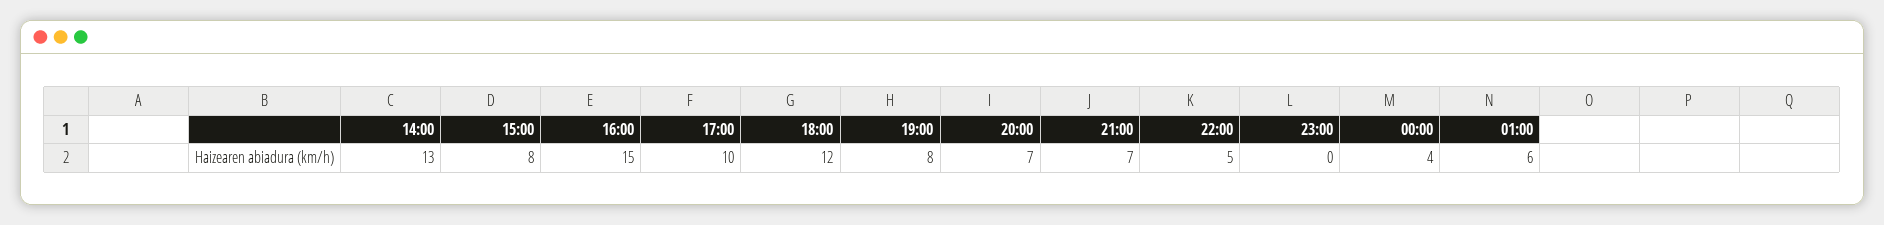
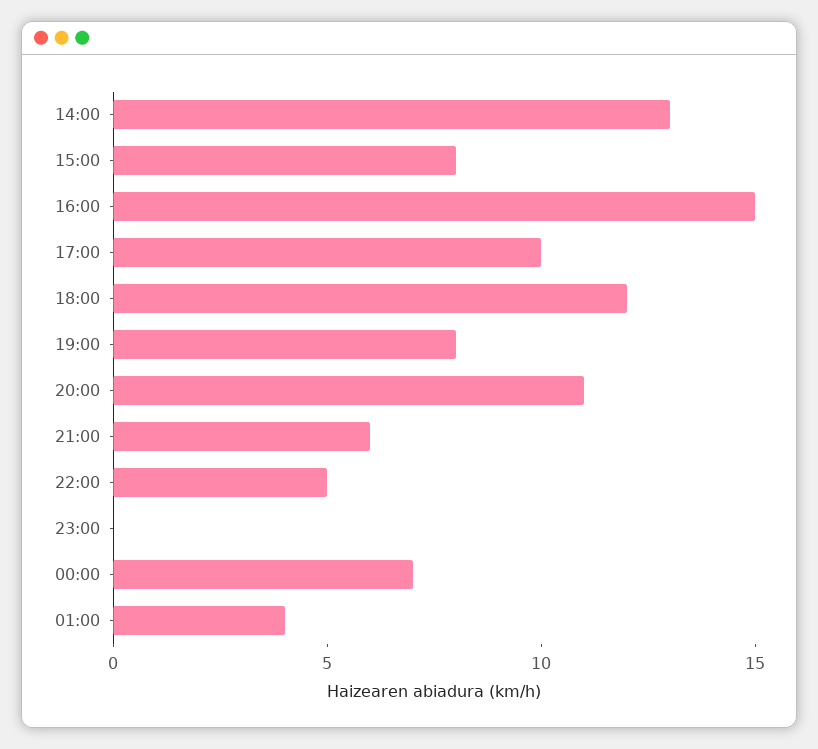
  {
    "14:00": 13,
    "15:00": 8,
    "16:00": 15,
    "17:00": 10,
    "18:00": 12,
    "19:00": 8,
-   "20:00": 7,
+   "20:00": 11,
-   "21:00": 7,
+   "21:00": 6,
    "22:00": 5,
    "23:00": 0,
-   "00:00": 4,
+   "00:00": 7,
-   "01:00": 6
+   "01:00": 4
  }

